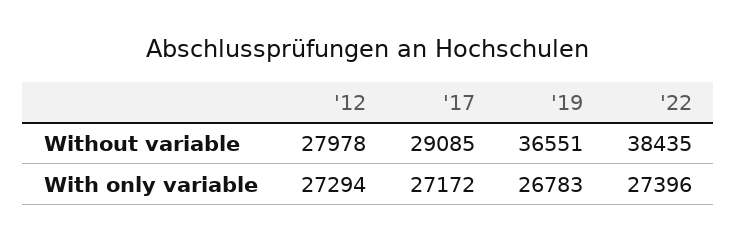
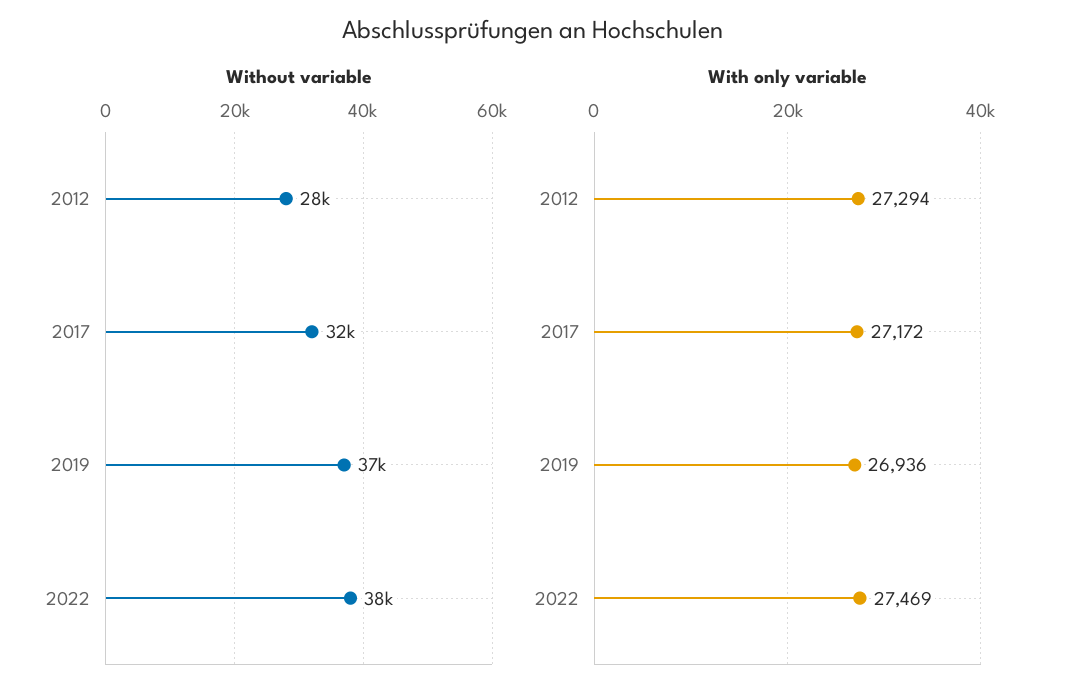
  {
    "Without variable": {
      "'12": 27978,
-     "'17": 29085,
+     "'17": 32000,
      "'19": 36551,
      "'22": 38435
    },
    "With only variable": {
      "'12": 27294,
      "'17": 27172,
-     "'19": 26783,
+     "'19": 26936,
-     "'22": 27396
+     "'22": 27469
    }
  }

